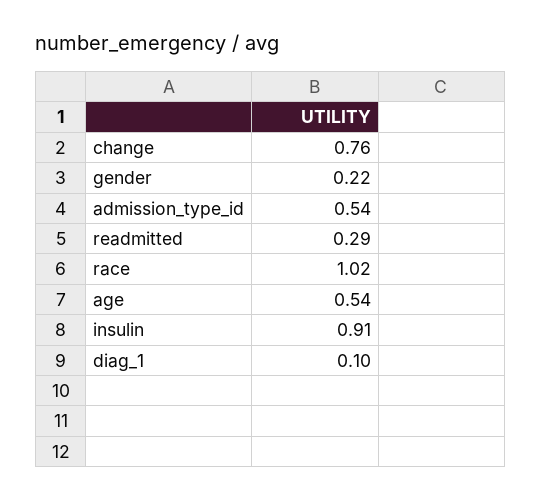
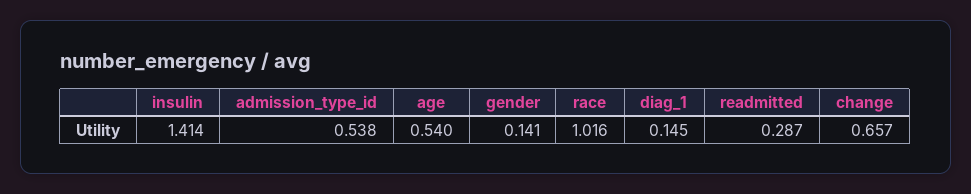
  {
-   "change": 0.76,
+   "change": 0.657,
-   "gender": 0.22,
+   "gender": 0.141,
    "admission_type_id": 0.538,
    "readmitted": 0.287,
    "race": 1.016,
    "age": 0.54,
-   "insulin": 0.91,
+   "insulin": 1.414,
-   "diag_1": 0.1
+   "diag_1": 0.145
  }

